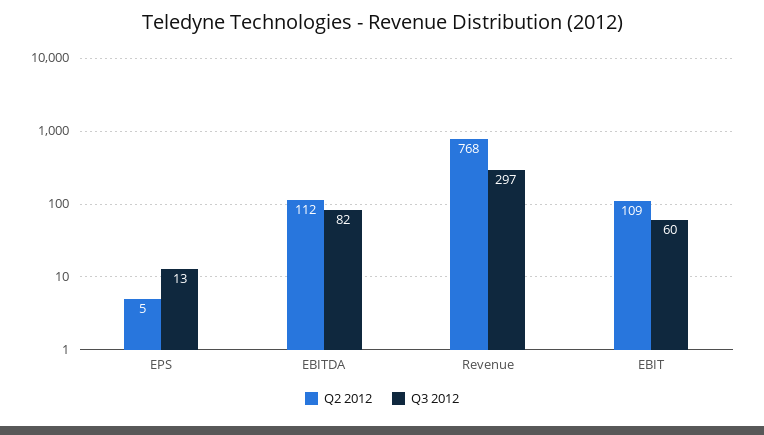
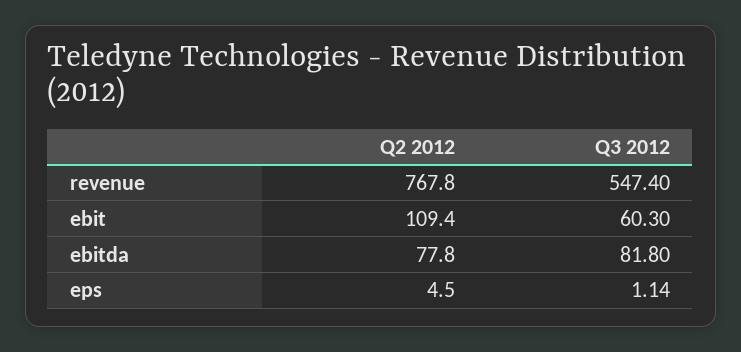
  {
    "Q2 2012": {
      "EPS": 4.5,
-     "EBITDA": 112,
+     "EBITDA": 77.8,
      "Revenue": 767.8,
      "EBIT": 109.4
    },
    "Q3 2012": {
-     "EPS": 13,
+     "EPS": 1.14,
      "EBITDA": 81.8,
-     "Revenue": 297,
+     "Revenue": 547.4,
      "EBIT": 60.3
    }
  }

